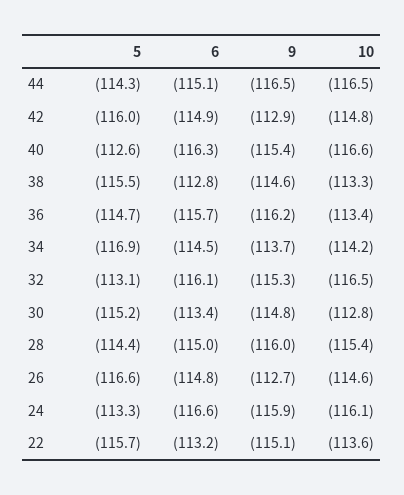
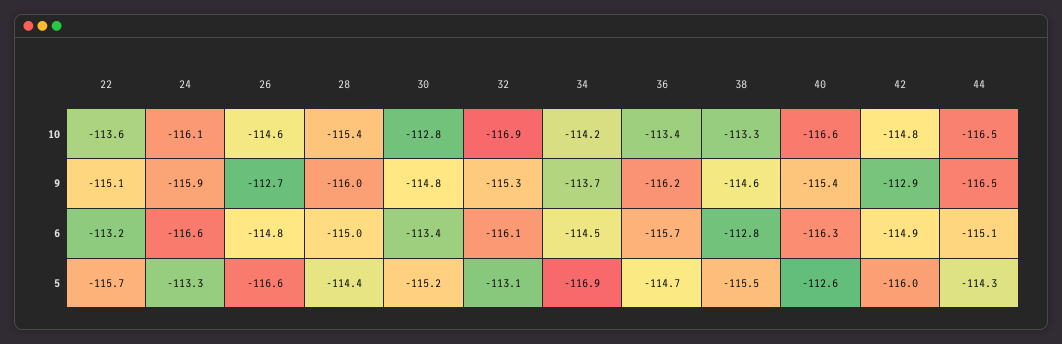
  {
    "5": {
      "44": -114.3,
      "42": -116,
      "40": -112.6,
      "38": -115.5,
      "36": -114.7,
      "34": -116.9,
      "32": -113.1,
      "30": -115.2,
      "28": -114.4,
      "26": -116.6,
      "24": -113.3,
      "22": -115.7
    },
    "6": {
      "44": -115.1,
      "42": -114.9,
      "40": -116.3,
      "38": -112.8,
      "36": -115.7,
      "34": -114.5,
      "32": -116.1,
      "30": -113.4,
      "28": -115,
      "26": -114.8,
      "24": -116.6,
      "22": -113.2
    },
    "9": {
      "44": -116.5,
      "42": -112.9,
      "40": -115.4,
      "38": -114.6,
      "36": -116.2,
      "34": -113.7,
      "32": -115.3,
      "30": -114.8,
      "28": -116,
      "26": -112.7,
      "24": -115.9,
      "22": -115.1
    },
    "10": {
      "44": -116.5,
      "42": -114.8,
      "40": -116.6,
      "38": -113.3,
      "36": -113.4,
      "34": -114.2,
-     "32": -116.5,
+     "32": -116.9,
      "30": -112.8,
      "28": -115.4,
      "26": -114.6,
      "24": -116.1,
      "22": -113.6
    }
  }

